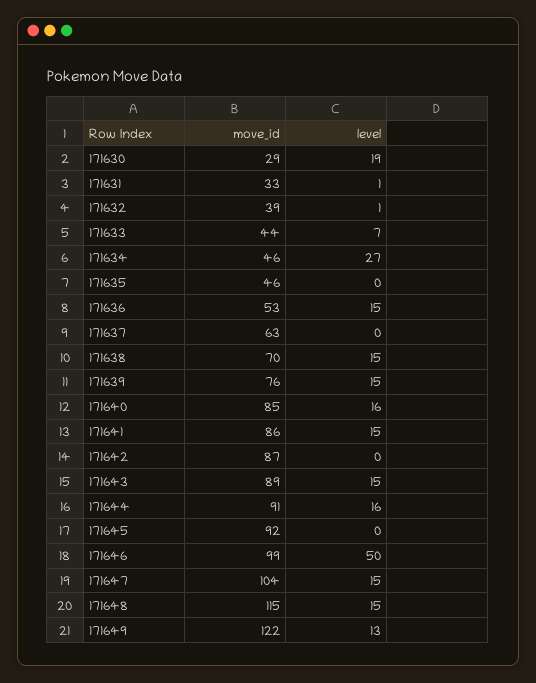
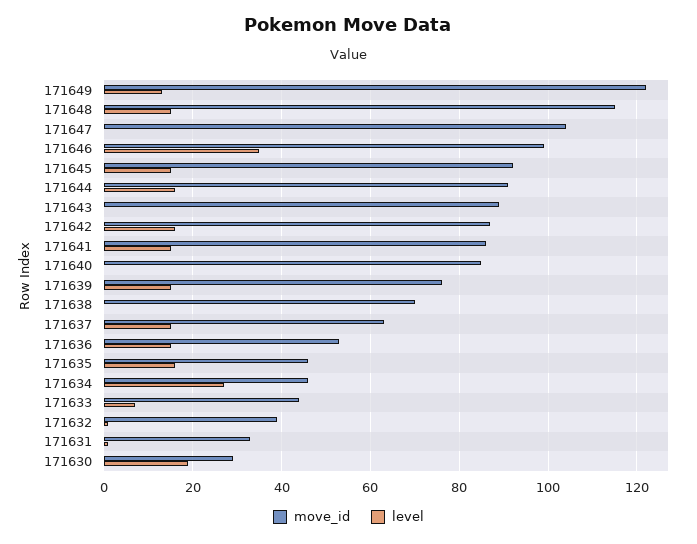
  {
    "move_id": {
      "171630": 29,
      "171631": 33,
      "171632": 39,
      "171633": 44,
      "171634": 46,
      "171635": 46,
      "171636": 53,
      "171637": 63,
      "171638": 70,
      "171639": 76,
      "171640": 85,
      "171641": 86,
      "171642": 87,
      "171643": 89,
      "171644": 91,
      "171645": 92,
      "171646": 99,
      "171647": 104,
      "171648": 115,
      "171649": 122
    },
    "level": {
      "171630": 19,
      "171631": 1,
      "171632": 1,
      "171633": 7,
      "171634": 27,
-     "171635": 0,
+     "171635": 15,
      "171636": 15,
-     "171637": 0,
+     "171637": 15,
-     "171638": 15,
+     "171638": 0,
      "171639": 15,
-     "171640": 16,
+     "171640": 0,
      "171641": 15,
-     "171642": 0,
+     "171642": 15,
-     "171643": 15,
+     "171643": 0,
      "171644": 16,
-     "171645": 0,
+     "171645": 15,
-     "171646": 50,
+     "171646": 35,
-     "171647": 15,
+     "171647": 0,
      "171648": 15,
      "171649": 13
    }
  }

